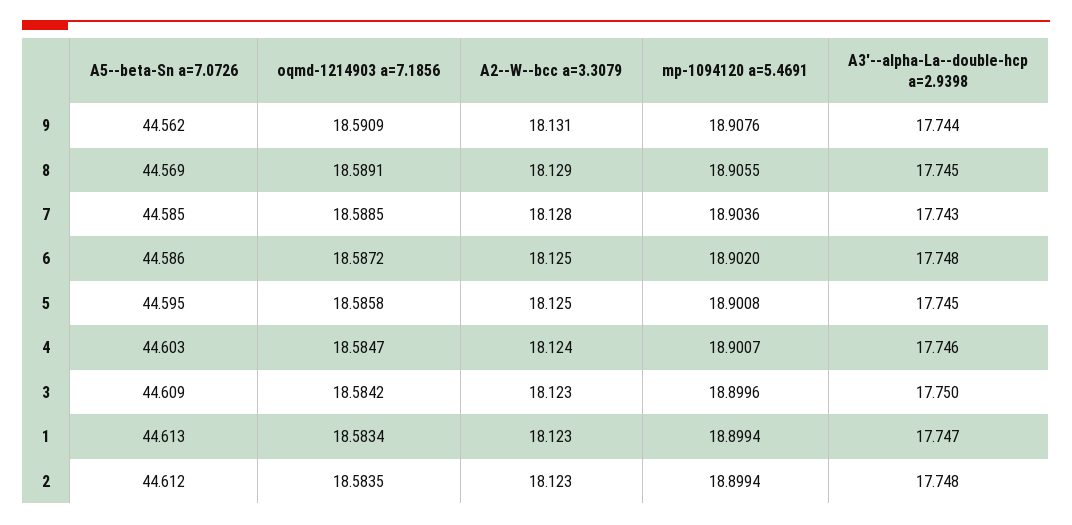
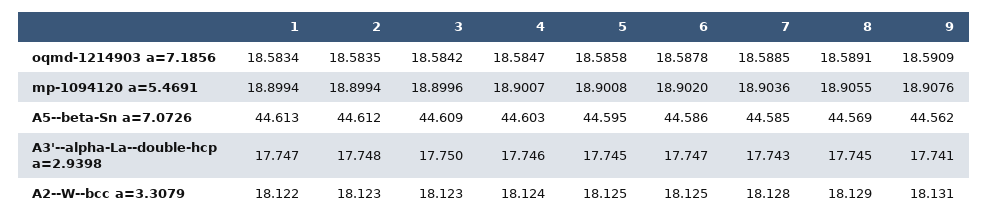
  {
    "A5--beta-Sn a=7.0726": {
      "9": 44.562,
      "8": 44.569,
      "7": 44.585,
      "6": 44.586,
      "5": 44.595,
      "4": 44.603,
      "3": 44.609,
      "1": 44.613,
      "2": 44.612
    },
    "oqmd-1214903 a=7.1856": {
      "9": 18.5909,
      "8": 18.5891,
      "7": 18.5885,
-     "6": 18.5872,
+     "6": 18.5878,
      "5": 18.5858,
      "4": 18.5847,
      "3": 18.5842,
      "1": 18.5834,
      "2": 18.5835
    },
    "A2--W--bcc a=3.3079": {
      "9": 18.131,
      "8": 18.129,
      "7": 18.128,
      "6": 18.125,
      "5": 18.125,
      "4": 18.124,
      "3": 18.123,
-     "1": 18.123,
+     "1": 18.122,
      "2": 18.123
    },
    "mp-1094120 a=5.4691": {
      "9": 18.9076,
      "8": 18.9055,
      "7": 18.9036,
      "6": 18.902,
      "5": 18.9008,
      "4": 18.9007,
      "3": 18.8996,
      "1": 18.8994,
      "2": 18.8994
    },
    "A3'--alpha-La--double-hcp a=2.9398": {
-     "9": 17.744,
+     "9": 17.741,
      "8": 17.745,
      "7": 17.743,
-     "6": 17.748,
+     "6": 17.747,
      "5": 17.745,
      "4": 17.746,
      "3": 17.75,
      "1": 17.747,
      "2": 17.748
    }
  }

